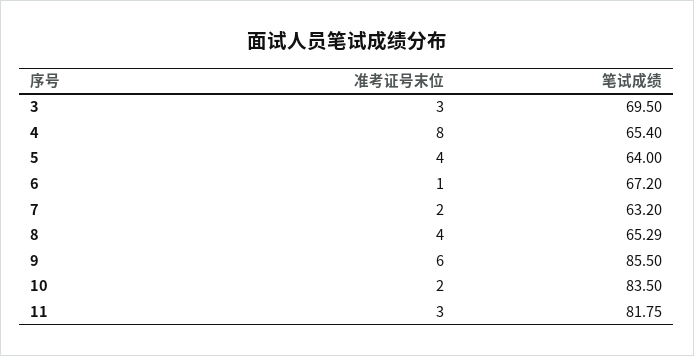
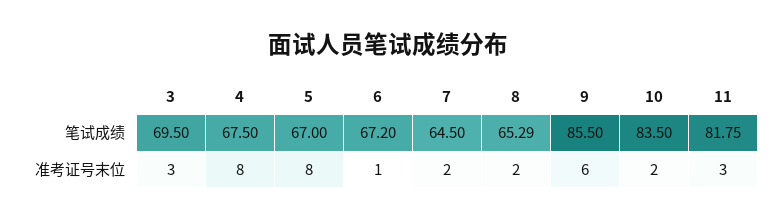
  {
    "准考证号末位": {
      "3": 3,
      "4": 8,
-     "5": 4,
+     "5": 8,
      "6": 1,
      "7": 2,
-     "8": 4,
+     "8": 2,
      "9": 6,
      "10": 2,
      "11": 3
    },
    "笔试成绩": {
      "3": 69.5,
-     "4": 65.4,
+     "4": 67.5,
-     "5": 64,
+     "5": 67,
      "6": 67.2,
-     "7": 63.2,
+     "7": 64.5,
      "8": 65.29,
      "9": 85.5,
      "10": 83.5,
      "11": 81.75
    }
  }

